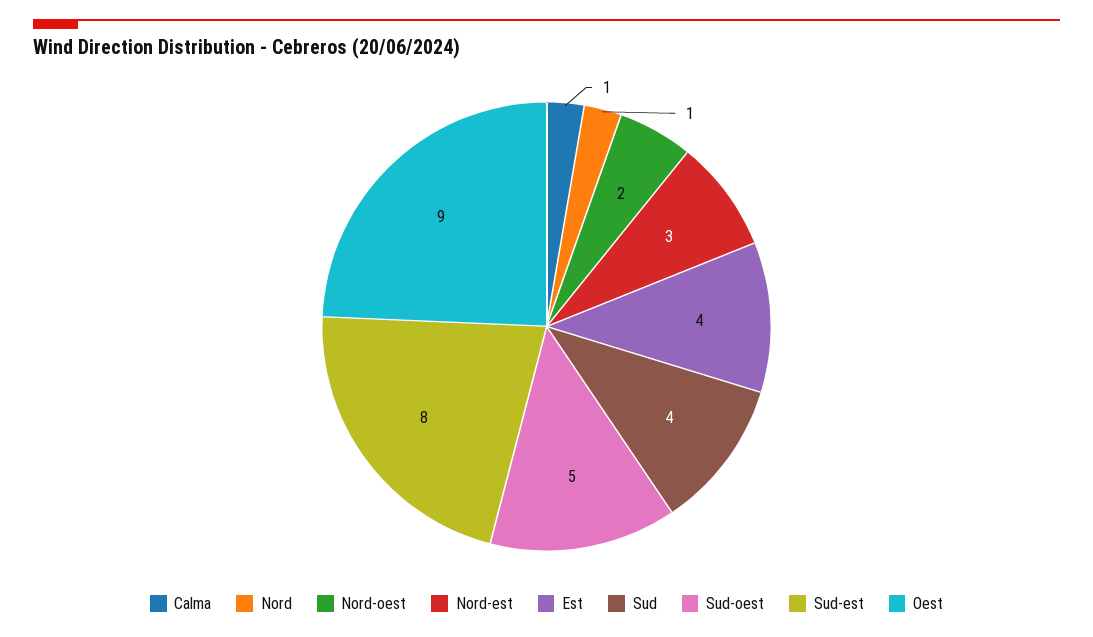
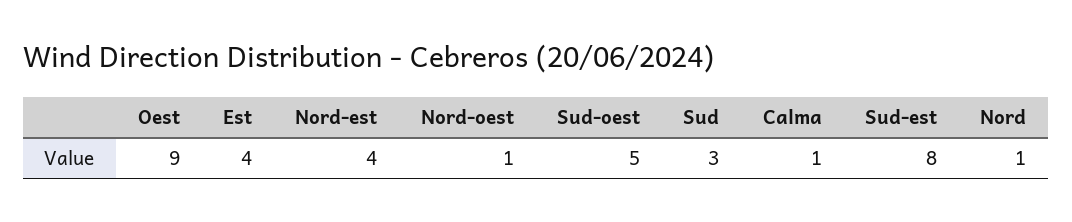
  {
    "Calma": 1,
    "Nord": 1,
-   "Nord-oest": 2,
+   "Nord-oest": 1,
-   "Nord-est": 3,
+   "Nord-est": 4,
    "Est": 4,
-   "Sud": 4,
+   "Sud": 3,
    "Sud-oest": 5,
    "Sud-est": 8,
    "Oest": 9
  }

